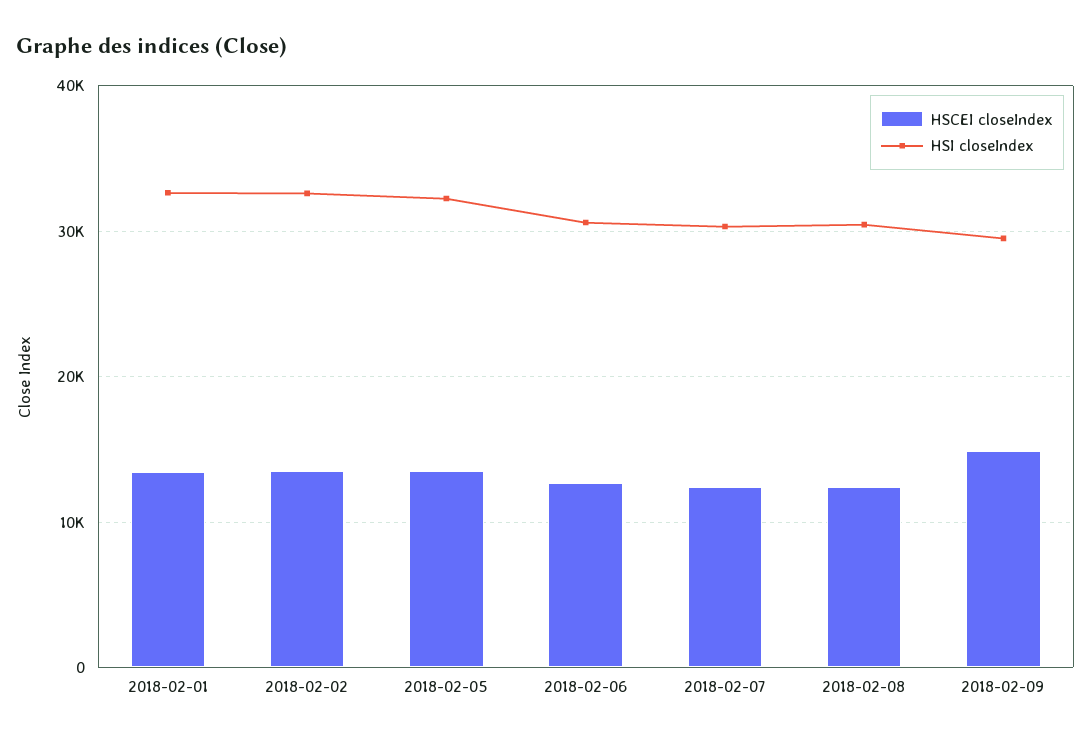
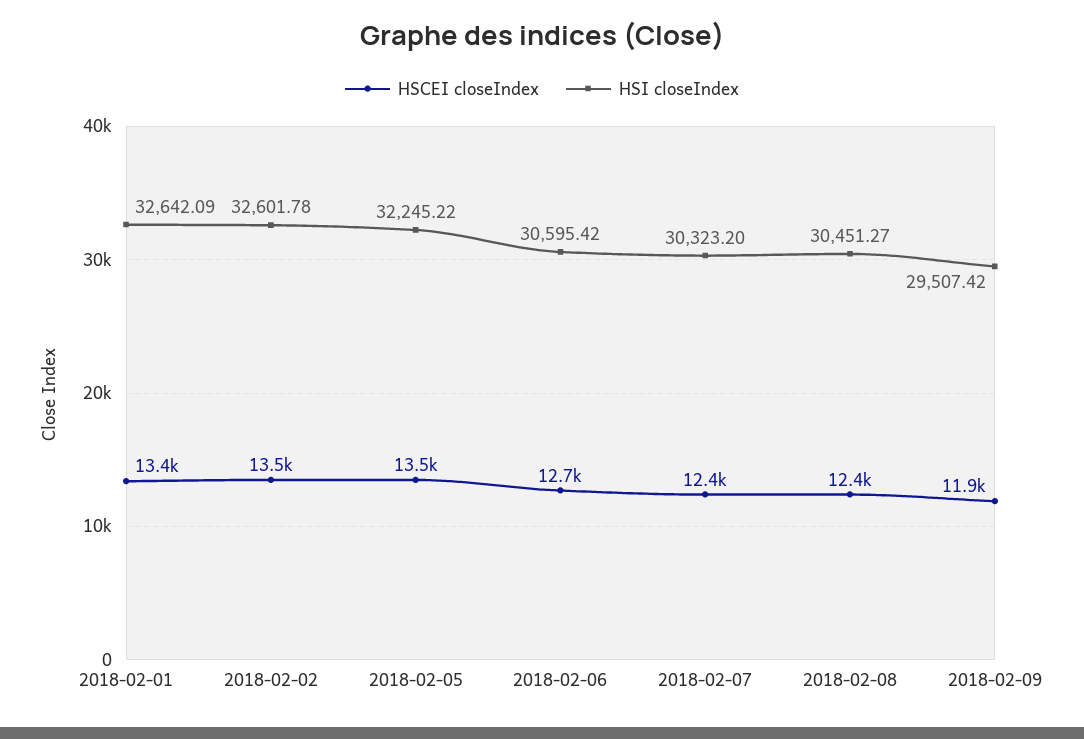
  {
    "HSCEI closeIndex": {
      "2018-02-01": 13400,
      "2018-02-02": 13500,
      "2018-02-05": 13500,
      "2018-02-06": 12700,
      "2018-02-07": 12400,
      "2018-02-08": 12400,
-     "2018-02-09": 15000
+     "2018-02-09": 11900
    },
    "HSI closeIndex": {
      "2018-02-01": 32642.09,
      "2018-02-02": 32601.78,
      "2018-02-05": 32245.22,
      "2018-02-06": 30595.42,
      "2018-02-07": 30323.2,
      "2018-02-08": 30451.27,
      "2018-02-09": 29507.42
    }
  }

